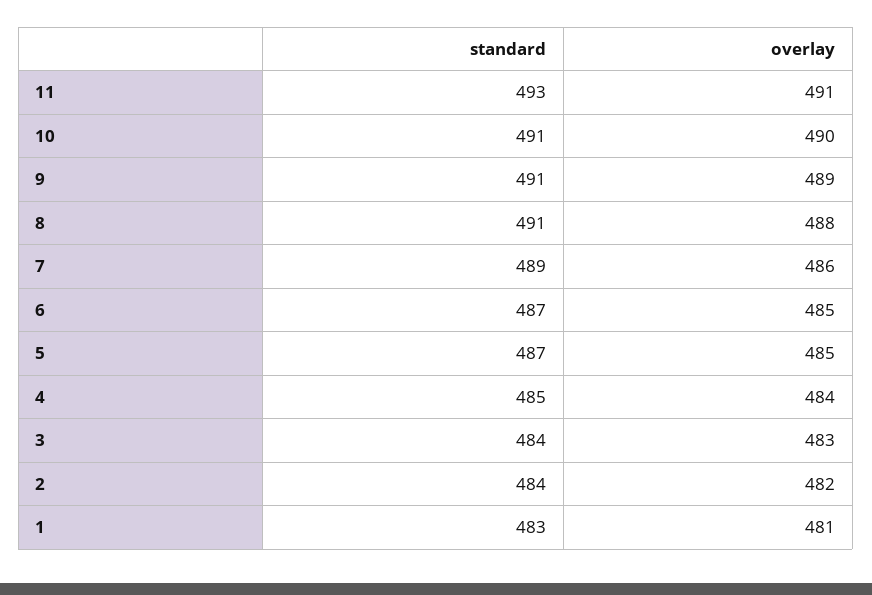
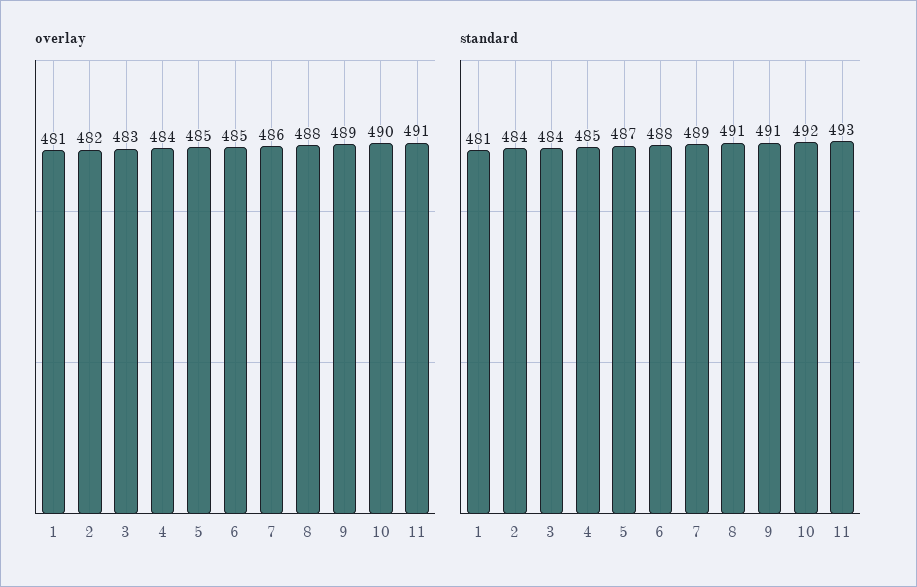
  {
    "standard": {
      "11": 493,
-     "10": 491,
+     "10": 492,
      "9": 491,
      "8": 491,
      "7": 489,
-     "6": 487,
+     "6": 488,
      "5": 487,
      "4": 485,
      "3": 484,
      "2": 484,
-     "1": 483
+     "1": 481
    },
    "overlay": {
      "11": 491,
      "10": 490,
      "9": 489,
      "8": 488,
      "7": 486,
      "6": 485,
      "5": 485,
      "4": 484,
      "3": 483,
      "2": 482,
      "1": 481
    }
  }

